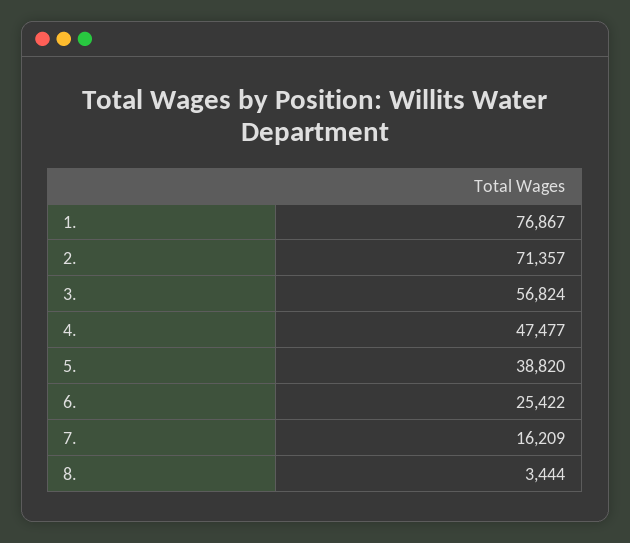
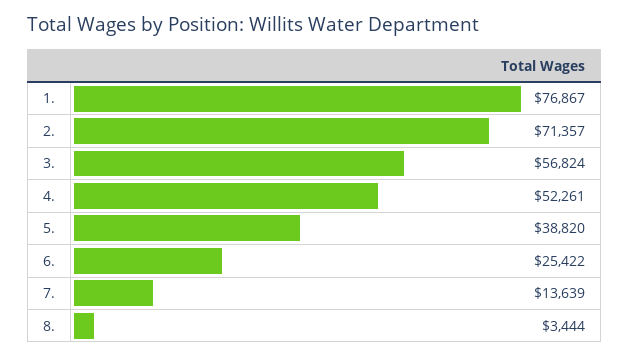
  {
    "1.": 76867,
    "2.": 71357,
    "3.": 56824,
-   "4.": 47477,
+   "4.": 52261,
    "5.": 38820,
    "6.": 25422,
-   "7.": 16209,
+   "7.": 13639,
    "8.": 3444
  }

